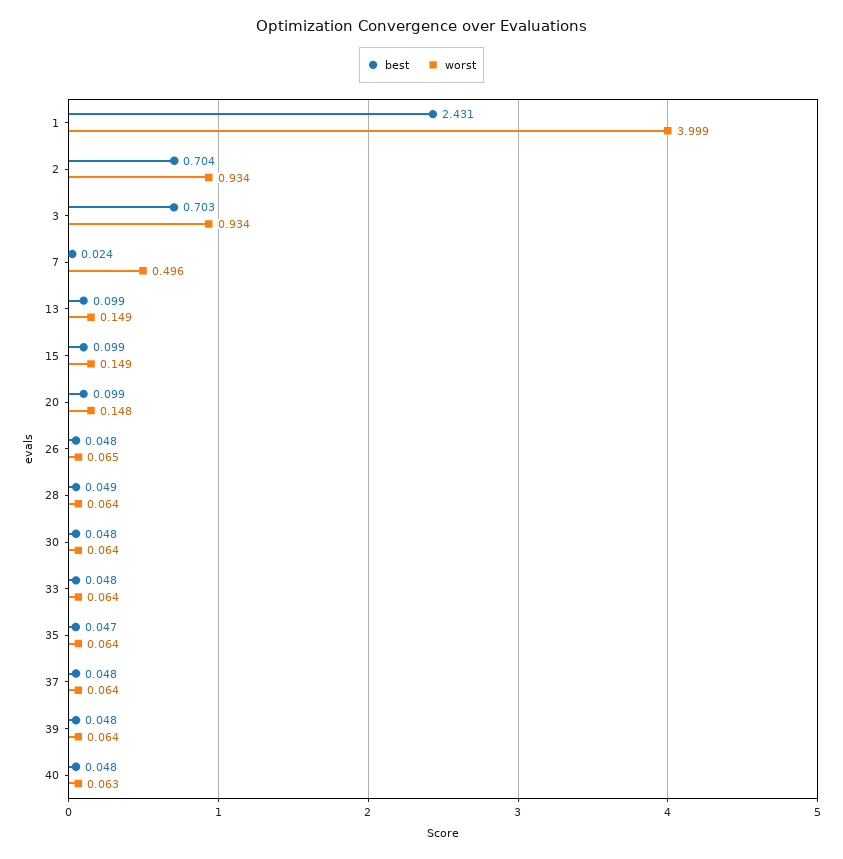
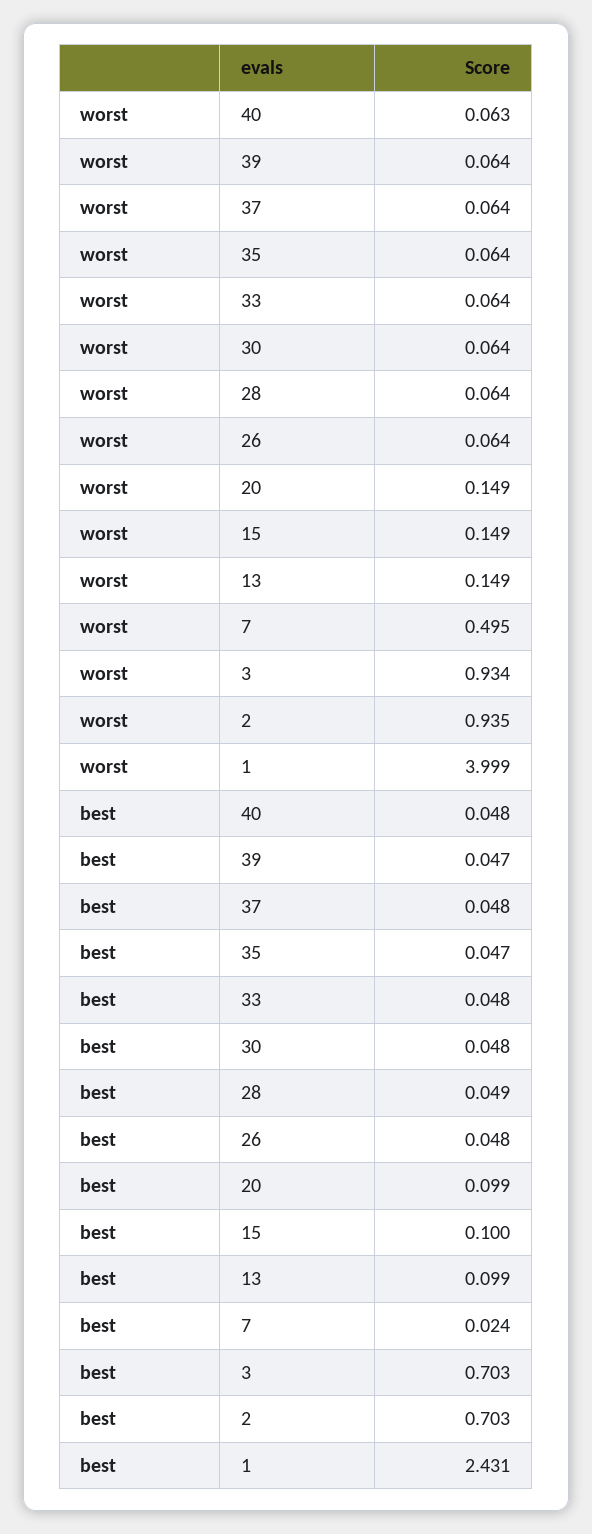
  {
    "best": {
      "1": 2.431,
-     "2": 0.704,
+     "2": 0.703,
      "3": 0.703,
      "7": 0.024,
      "13": 0.099,
-     "15": 0.099,
+     "15": 0.1,
      "20": 0.099,
      "26": 0.048,
      "28": 0.049,
      "30": 0.048,
      "33": 0.048,
      "35": 0.047,
      "37": 0.048,
-     "39": 0.048,
+     "39": 0.047,
      "40": 0.048
    },
    "worst": {
      "1": 3.999,
-     "2": 0.934,
+     "2": 0.935,
      "3": 0.934,
-     "7": 0.496,
+     "7": 0.495,
      "13": 0.149,
      "15": 0.149,
-     "20": 0.148,
+     "20": 0.149,
-     "26": 0.065,
+     "26": 0.064,
      "28": 0.064,
      "30": 0.064,
      "33": 0.064,
      "35": 0.064,
      "37": 0.064,
      "39": 0.064,
      "40": 0.063
    }
  }

